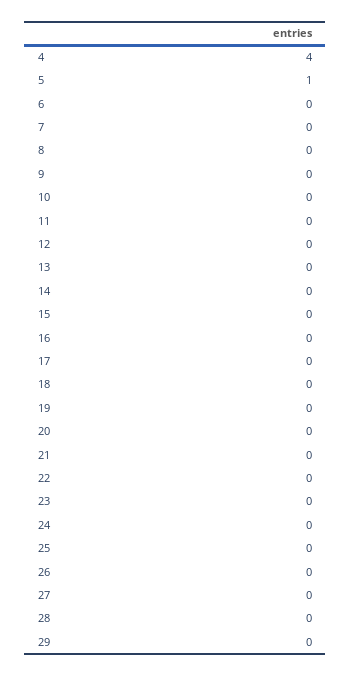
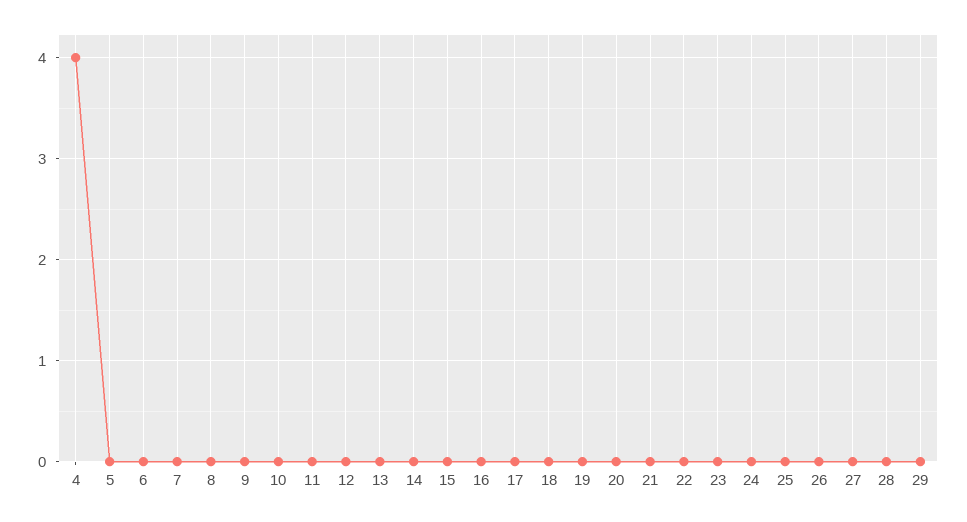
  {
    "4": 4,
-   "5": 1,
+   "5": 0,
    "6": 0,
    "7": 0,
    "8": 0,
    "9": 0,
    "10": 0,
    "11": 0,
    "12": 0,
    "13": 0,
    "14": 0,
    "15": 0,
    "16": 0,
    "17": 0,
    "18": 0,
    "19": 0,
    "20": 0,
    "21": 0,
    "22": 0,
    "23": 0,
    "24": 0,
    "25": 0,
    "26": 0,
    "27": 0,
    "28": 0,
    "29": 0
  }

